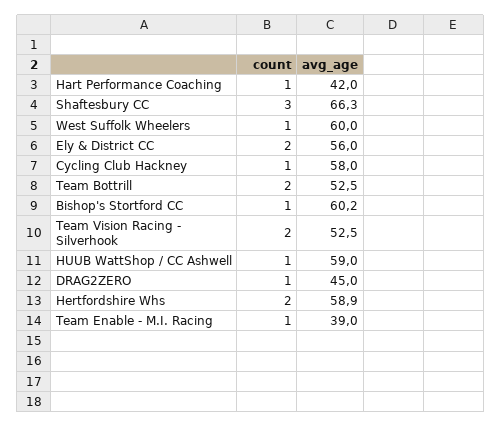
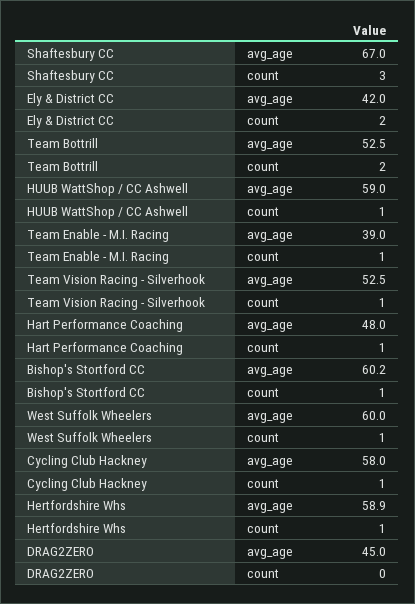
  {
    "count": {
      "Hart Performance Coaching": 1,
      "Shaftesbury CC": 3,
      "West Suffolk Wheelers": 1,
      "Ely & District CC": 2,
      "Cycling Club Hackney": 1,
      "Team Bottrill": 2,
      "Bishop's Stortford CC": 1,
-     "Team Vision Racing - Silverhook": 2,
+     "Team Vision Racing - Silverhook": 1,
      "HUUB WattShop / CC Ashwell": 1,
-     "DRAG2ZERO": 1,
+     "DRAG2ZERO": 0,
-     "Hertfordshire Whs": 2,
+     "Hertfordshire Whs": 1,
      "Team Enable - M.I. Racing": 1
    },
    "avg_age": {
-     "Hart Performance Coaching": 42,
+     "Hart Performance Coaching": 48,
-     "Shaftesbury CC": 66.3,
+     "Shaftesbury CC": 67,
      "West Suffolk Wheelers": 60,
-     "Ely & District CC": 56,
+     "Ely & District CC": 42,
      "Cycling Club Hackney": 58,
      "Team Bottrill": 52.5,
      "Bishop's Stortford CC": 60.2,
      "Team Vision Racing - Silverhook": 52.5,
      "HUUB WattShop / CC Ashwell": 59,
      "DRAG2ZERO": 45,
      "Hertfordshire Whs": 58.9,
      "Team Enable - M.I. Racing": 39
    }
  }

